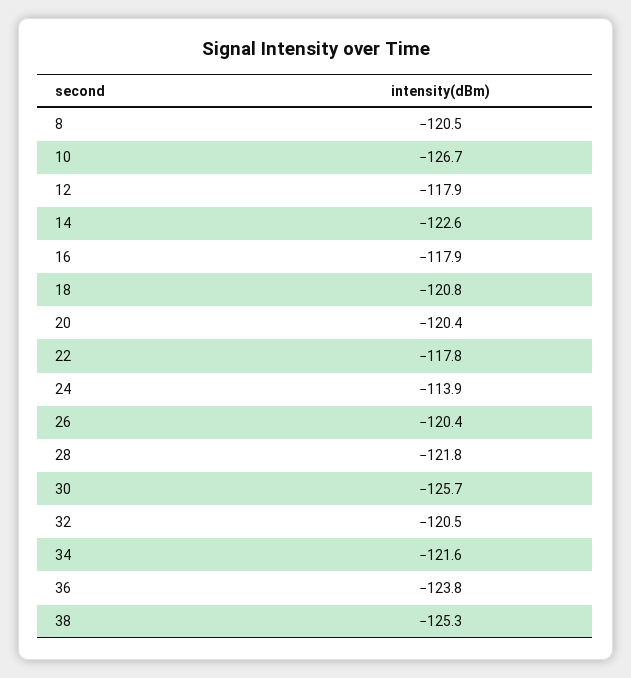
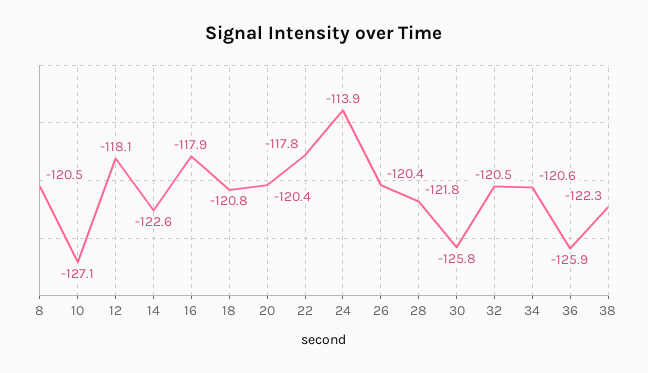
  {
    "8": -120.5,
-   "10": -126.7,
+   "10": -127.1,
-   "12": -117.9,
+   "12": -118.1,
    "14": -122.6,
    "16": -117.9,
    "18": -120.8,
    "20": -120.4,
    "22": -117.8,
    "24": -113.9,
    "26": -120.4,
    "28": -121.8,
-   "30": -125.7,
+   "30": -125.8,
    "32": -120.5,
-   "34": -121.6,
+   "34": -120.6,
-   "36": -123.8,
+   "36": -125.9,
-   "38": -125.3
+   "38": -122.3
  }

